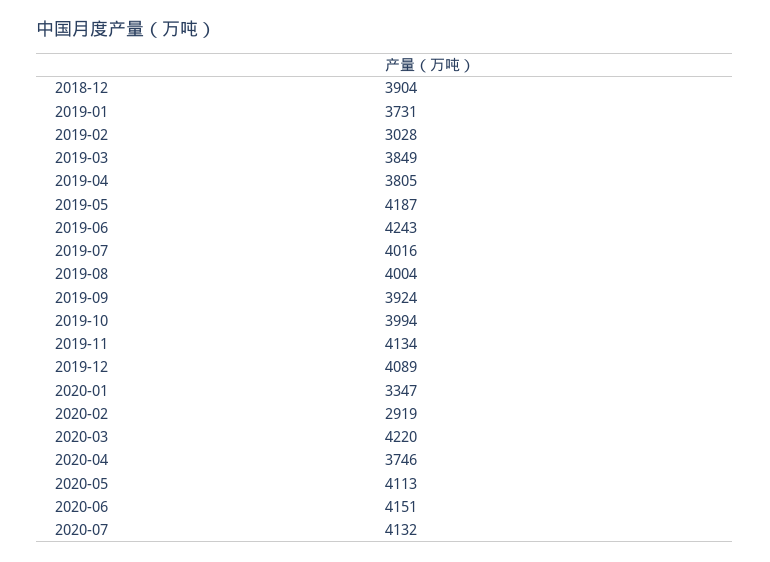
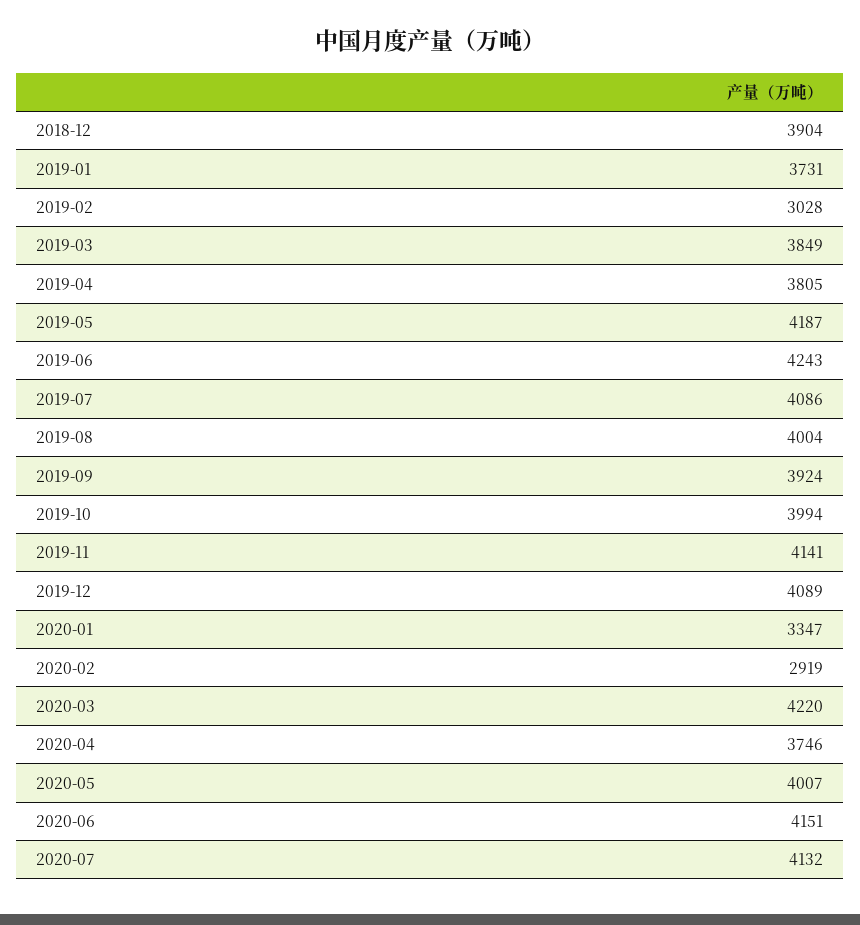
  {
    "2018-12": 3904,
    "2019-01": 3731,
    "2019-02": 3028,
    "2019-03": 3849,
    "2019-04": 3805,
    "2019-05": 4187,
    "2019-06": 4243,
-   "2019-07": 4016,
+   "2019-07": 4086,
    "2019-08": 4004,
    "2019-09": 3924,
    "2019-10": 3994,
-   "2019-11": 4134,
+   "2019-11": 4141,
    "2019-12": 4089,
    "2020-01": 3347,
    "2020-02": 2919,
    "2020-03": 4220,
    "2020-04": 3746,
-   "2020-05": 4113,
+   "2020-05": 4007,
    "2020-06": 4151,
    "2020-07": 4132
  }

